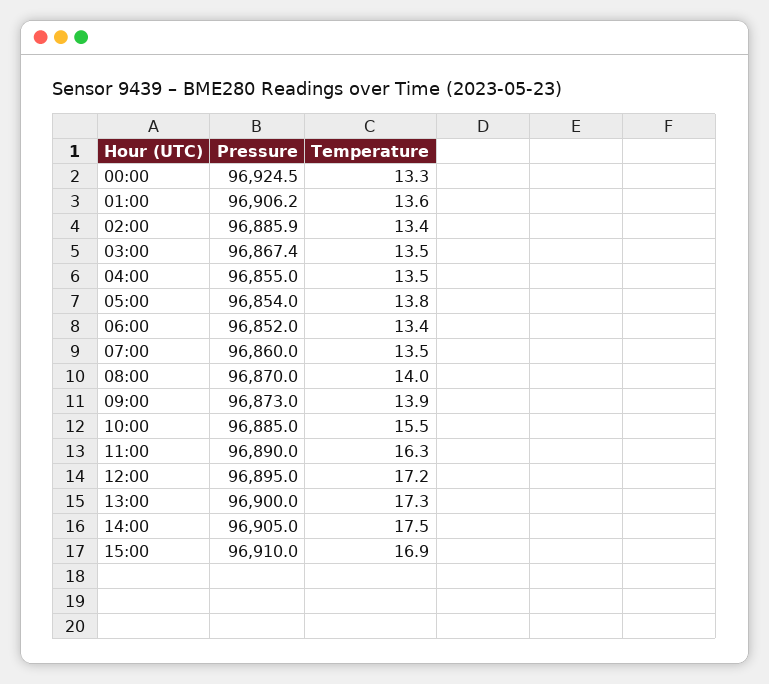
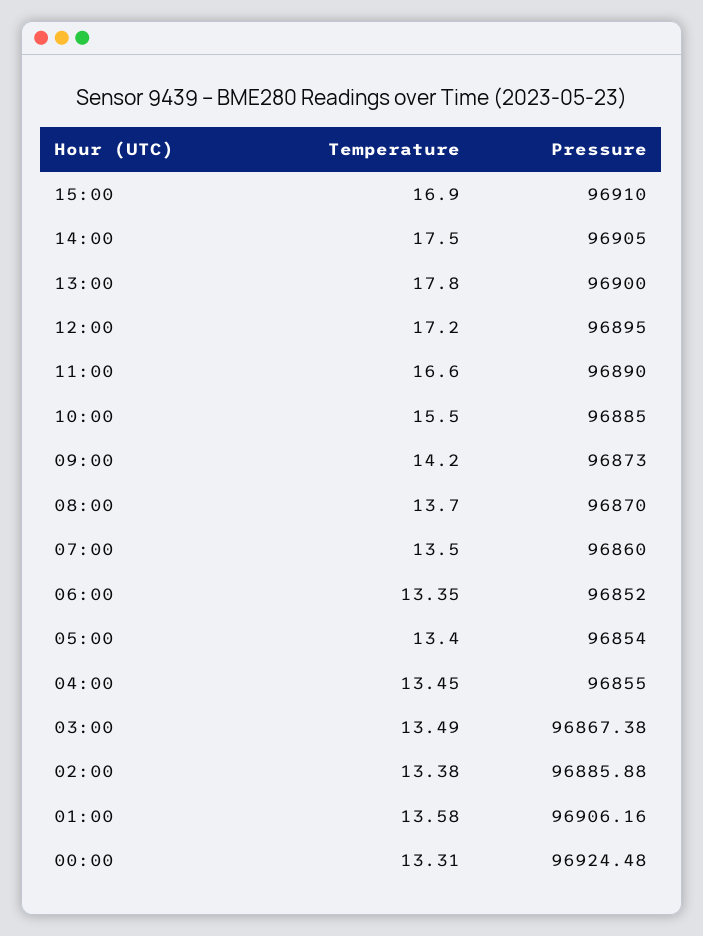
  {
    "Pressure": {
      "00:00": 96924.48,
      "01:00": 96906.16,
      "02:00": 96885.88,
      "03:00": 96867.38,
      "04:00": 96855,
      "05:00": 96854,
      "06:00": 96852,
      "07:00": 96860,
      "08:00": 96870,
      "09:00": 96873,
      "10:00": 96885,
      "11:00": 96890,
      "12:00": 96895,
      "13:00": 96900,
      "14:00": 96905,
      "15:00": 96910
    },
    "Temperature": {
      "00:00": 13.31,
      "01:00": 13.58,
      "02:00": 13.38,
      "03:00": 13.49,
      "04:00": 13.45,
-     "05:00": 13.8,
+     "05:00": 13.4,
      "06:00": 13.35,
      "07:00": 13.5,
-     "08:00": 14,
+     "08:00": 13.7,
-     "09:00": 13.9,
+     "09:00": 14.2,
      "10:00": 15.5,
-     "11:00": 16.3,
+     "11:00": 16.6,
      "12:00": 17.2,
-     "13:00": 17.3,
+     "13:00": 17.8,
      "14:00": 17.5,
      "15:00": 16.9
    }
  }

